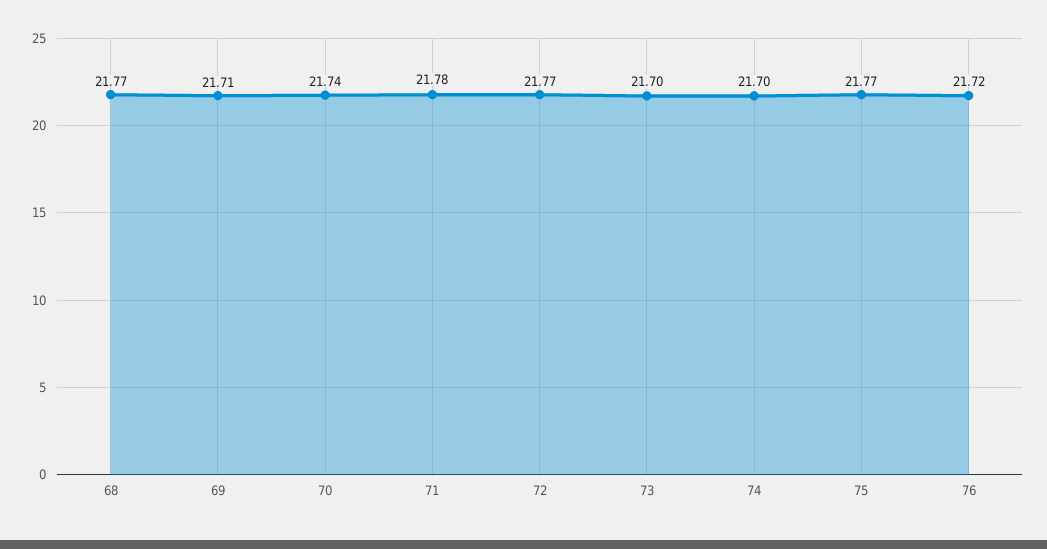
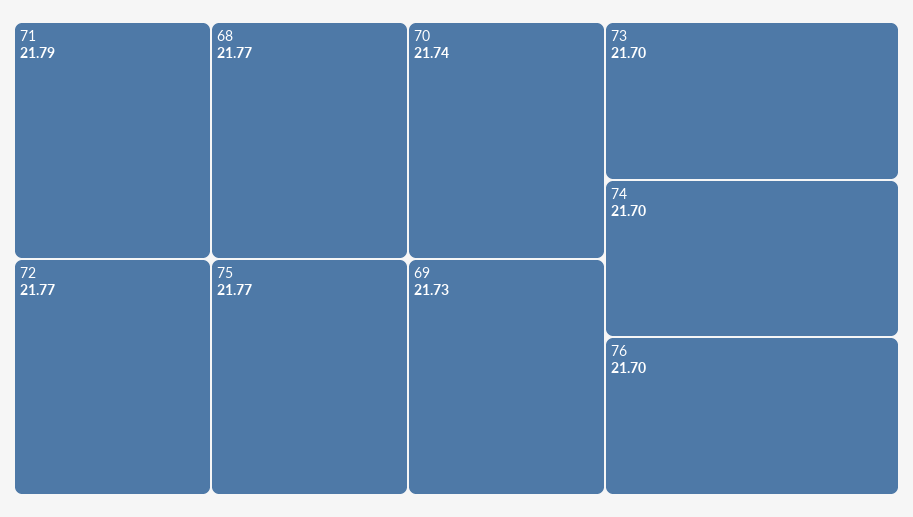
  {
    "68": 21.77,
-   "69": 21.71,
+   "69": 21.73,
    "70": 21.74,
-   "71": 21.78,
+   "71": 21.79,
    "72": 21.77,
    "73": 21.7,
    "74": 21.7,
    "75": 21.77,
-   "76": 21.72
+   "76": 21.7
  }

